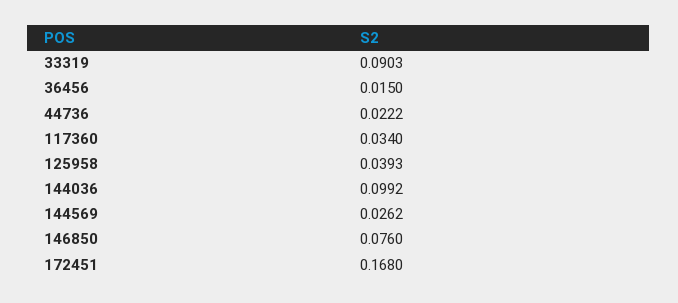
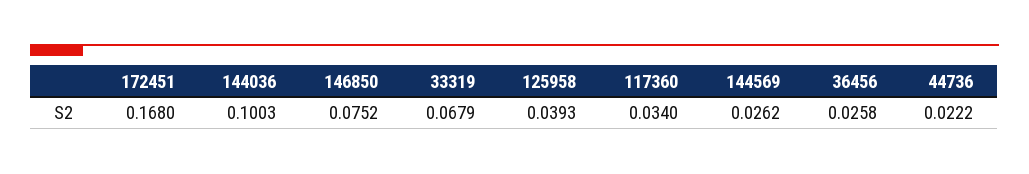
  {
-   "33319": 0.0903,
+   "33319": 0.0679,
-   "36456": 0.015,
+   "36456": 0.0258,
    "44736": 0.0222,
    "117360": 0.034,
    "125958": 0.0393,
-   "144036": 0.0992,
+   "144036": 0.1003,
    "144569": 0.0262,
-   "146850": 0.076,
+   "146850": 0.0752,
    "172451": 0.168
  }

